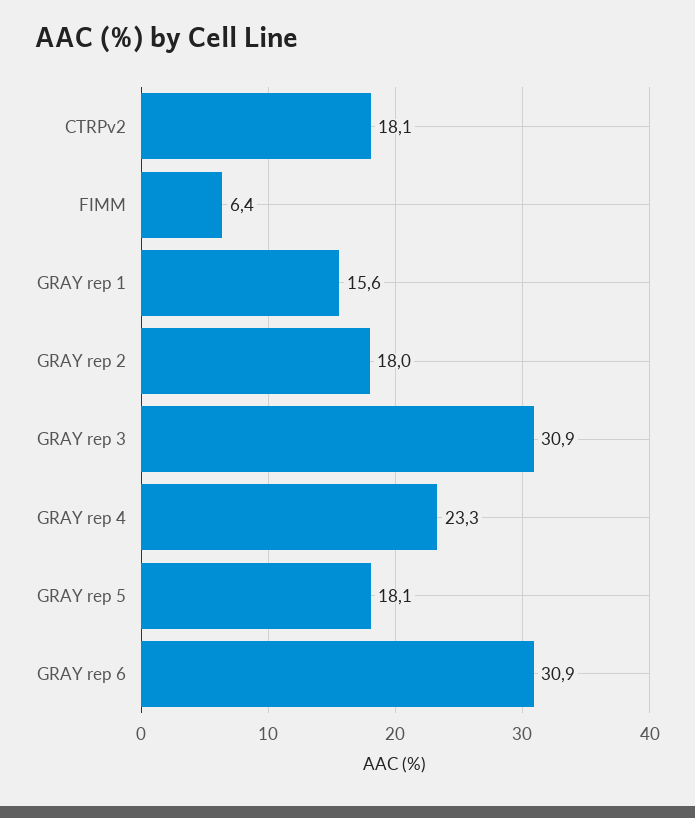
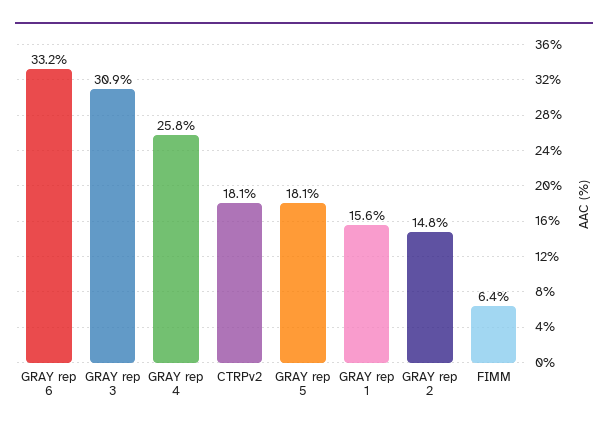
  {
    "CTRPv2": 18.1,
    "FIMM": 6.4,
    "GRAY rep 1": 15.6,
-   "GRAY rep 2": 18,
+   "GRAY rep 2": 14.8,
    "GRAY rep 3": 30.9,
-   "GRAY rep 4": 23.3,
+   "GRAY rep 4": 25.8,
    "GRAY rep 5": 18.1,
-   "GRAY rep 6": 30.9
+   "GRAY rep 6": 33.2
  }

